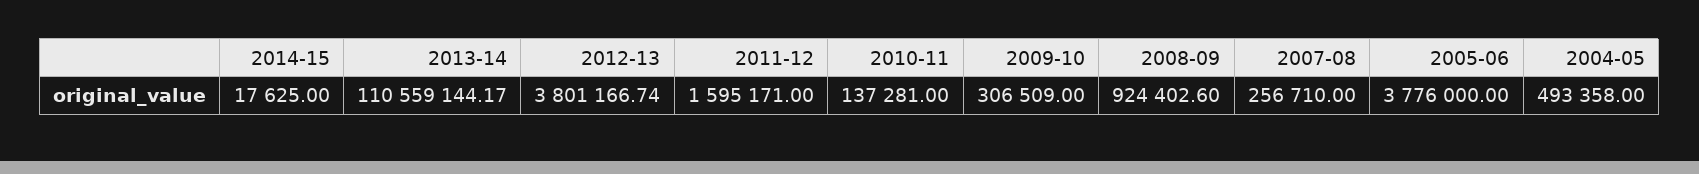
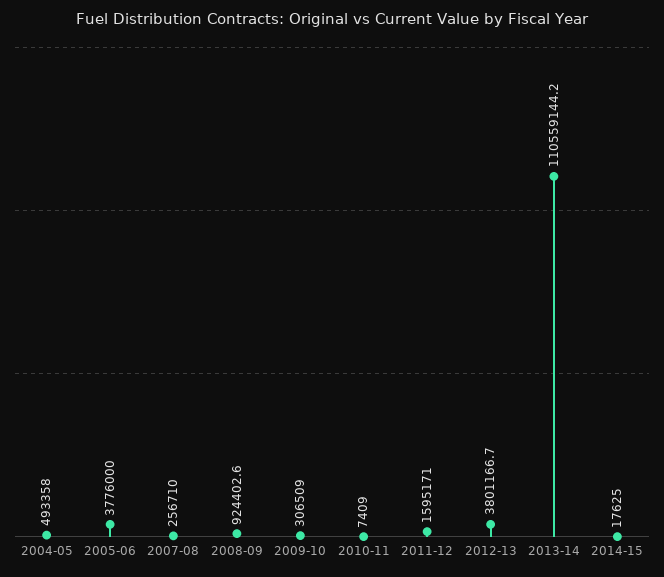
  {
    "2014-15": 17625,
    "2013-14": 110559144.17,
    "2012-13": 3801166.74,
    "2011-12": 1595171,
-   "2010-11": 137281,
+   "2010-11": 7409,
    "2009-10": 306509,
    "2008-09": 924402.6,
    "2007-08": 256710,
    "2005-06": 3776000,
    "2004-05": 493358
  }

